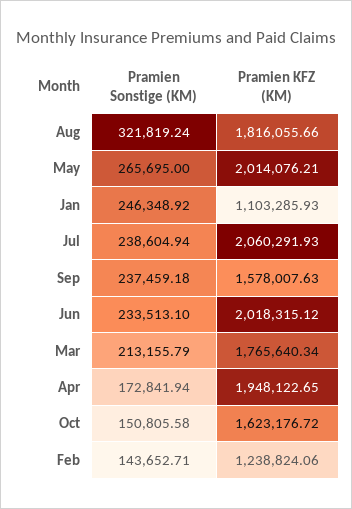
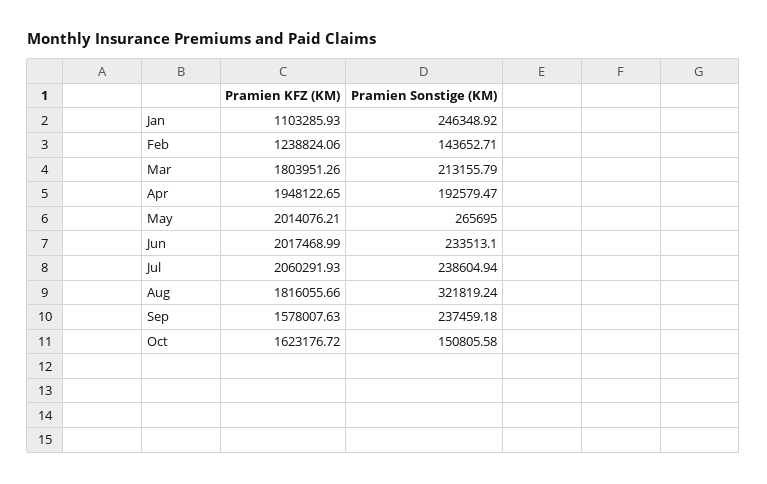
  {
    "Pramien Sonstige (KM)": {
      "Aug": 321819.24,
      "May": 265695,
      "Jan": 246348.92,
      "Jul": 238604.94,
      "Sep": 237459.18,
      "Jun": 233513.1,
      "Mar": 213155.79,
-     "Apr": 172841.94,
+     "Apr": 192579.47,
      "Oct": 150805.58,
      "Feb": 143652.71
    },
    "Pramien KFZ (KM)": {
      "Aug": 1816055.66,
      "May": 2014076.21,
      "Jan": 1103285.93,
      "Jul": 2060291.93,
      "Sep": 1578007.63,
-     "Jun": 2018315.12,
+     "Jun": 2017468.99,
-     "Mar": 1765640.34,
+     "Mar": 1803951.26,
      "Apr": 1948122.65,
      "Oct": 1623176.72,
      "Feb": 1238824.06
    }
  }

